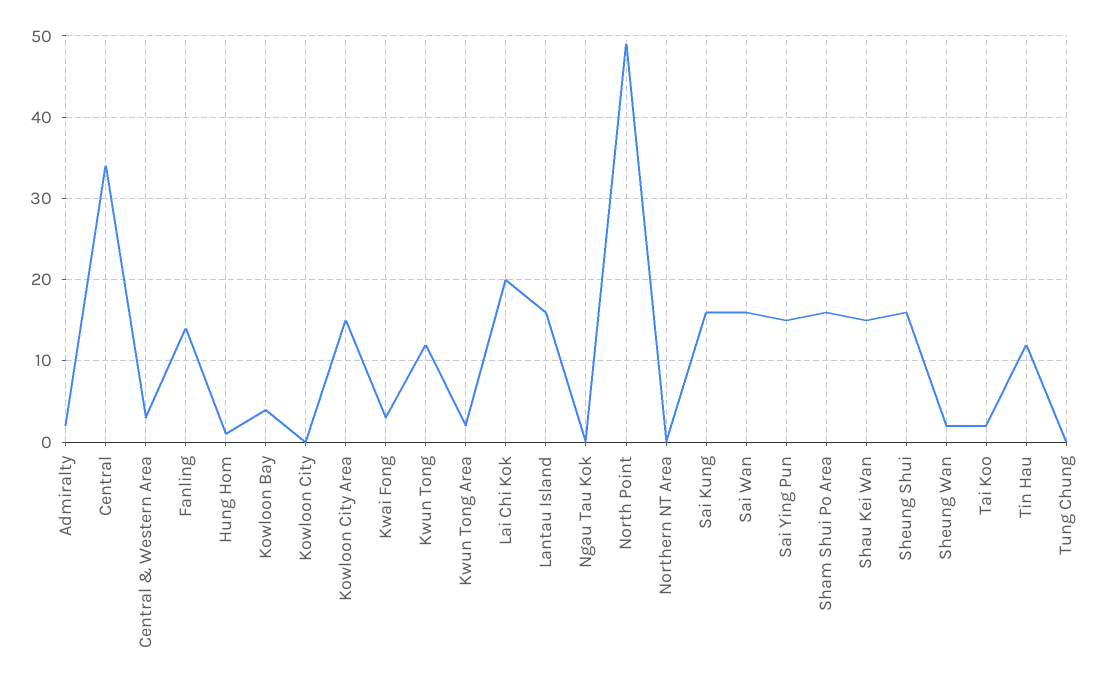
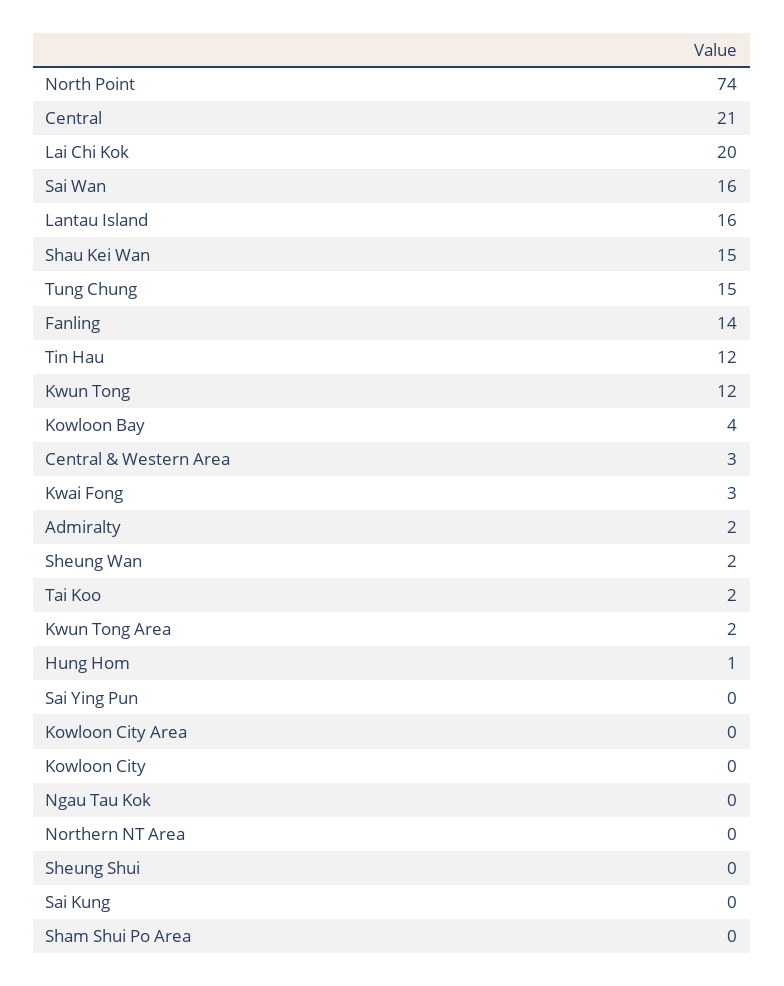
  {
    "Admiralty": 2,
-   "Central": 34,
+   "Central": 21,
    "Central & Western Area": 3,
    "Fanling": 14,
    "Hung Hom": 1,
    "Kowloon Bay": 4,
    "Kowloon City": 0,
-   "Kowloon City Area": 15,
+   "Kowloon City Area": 0,
    "Kwai Fong": 3,
    "Kwun Tong": 12,
    "Kwun Tong Area": 2,
    "Lai Chi Kok": 20,
    "Lantau Island": 16,
    "Ngau Tau Kok": 0,
-   "North Point": 49,
+   "North Point": 74,
    "Northern NT Area": 0,
-   "Sai Kung": 16,
+   "Sai Kung": 0,
    "Sai Wan": 16,
-   "Sai Ying Pun": 15,
+   "Sai Ying Pun": 0,
-   "Sham Shui Po Area": 16,
+   "Sham Shui Po Area": 0,
    "Shau Kei Wan": 15,
-   "Sheung Shui": 16,
+   "Sheung Shui": 0,
    "Sheung Wan": 2,
    "Tai Koo": 2,
    "Tin Hau": 12,
-   "Tung Chung": 0
+   "Tung Chung": 15
  }

